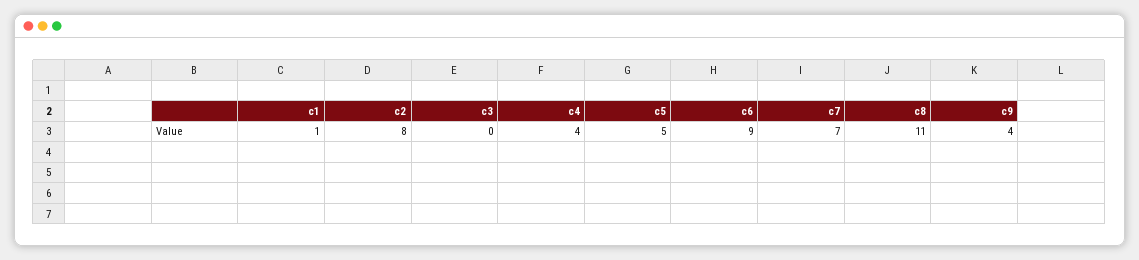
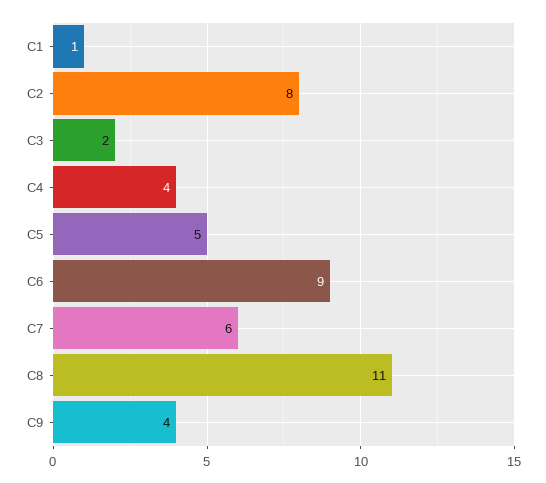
  {
    "c1": 1,
    "c2": 8,
-   "c3": 0,
+   "c3": 2,
    "c4": 4,
    "c5": 5,
    "c6": 9,
-   "c7": 7,
+   "c7": 6,
    "c8": 11,
    "c9": 4
  }

